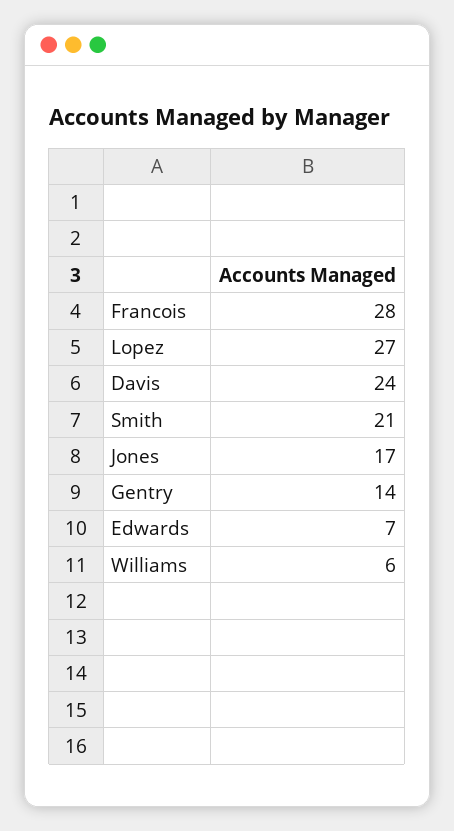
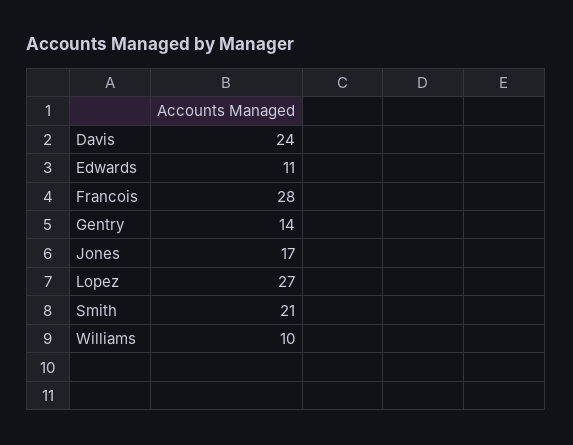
  {
    "Francois": 28,
    "Lopez": 27,
    "Davis": 24,
    "Smith": 21,
    "Jones": 17,
    "Gentry": 14,
-   "Edwards": 7,
+   "Edwards": 11,
-   "Williams": 6
+   "Williams": 10
  }

